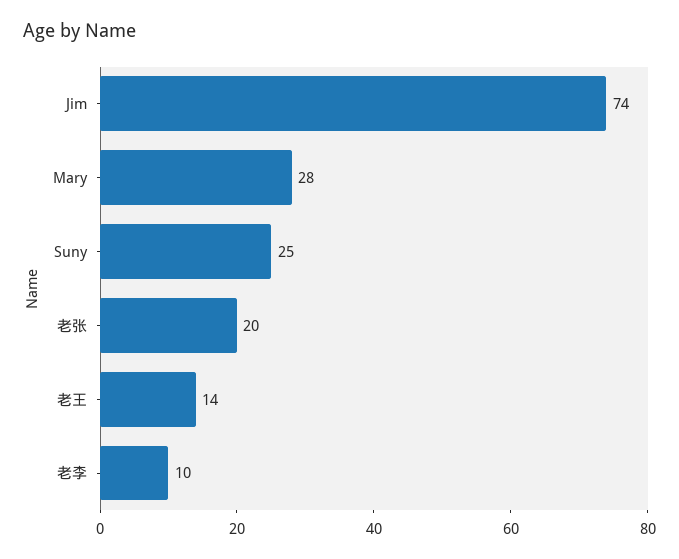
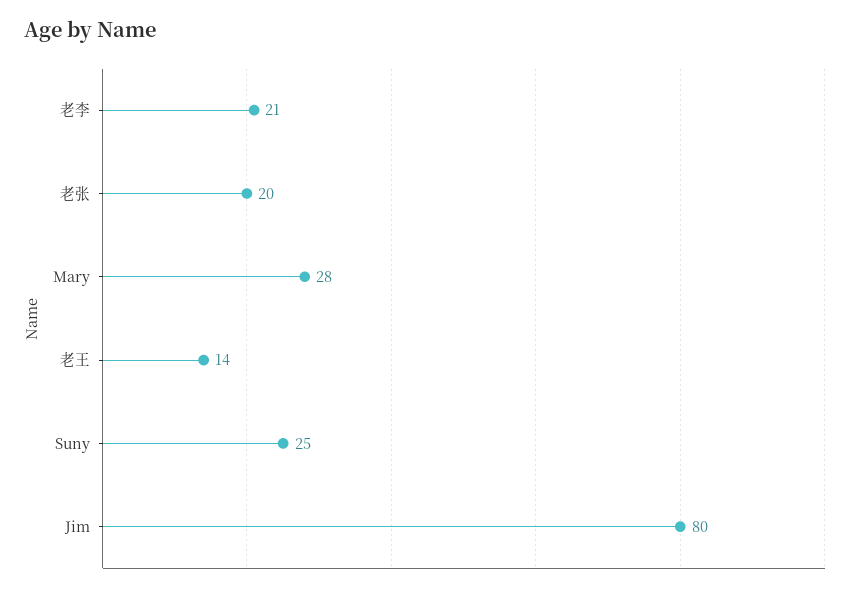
  {
-   "Jim": 74,
+   "Jim": 80,
    "Mary": 28,
    "Suny": 25,
    "老张": 20,
    "老王": 14,
-   "老李": 10
+   "老李": 21
  }

